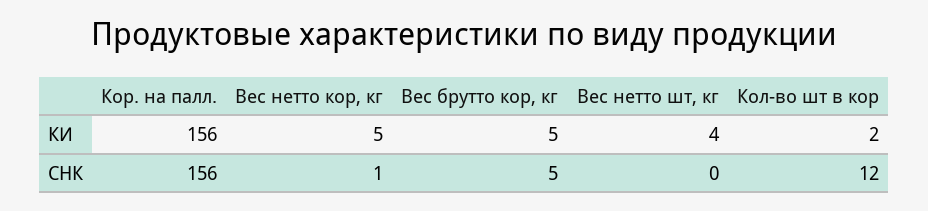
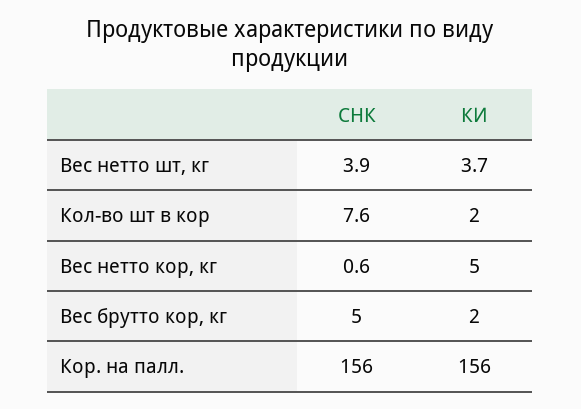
  {
    "Кор. на палл.": {
      "КИ": 156,
      "СНК": 156
    },
    "Вес нетто кор, кг": {
      "КИ": 5,
      "СНК": 0.6
    },
    "Вес брутто кор, кг": {
-     "КИ": 5,
+     "КИ": 2,
      "СНК": 5
    },
    "Вес нетто шт, кг": {
      "КИ": 3.7,
-     "СНК": 0
+     "СНК": 3.9
    },
    "Кол-во шт в кор": {
      "КИ": 2,
-     "СНК": 12
+     "СНК": 7.6
    }
  }

